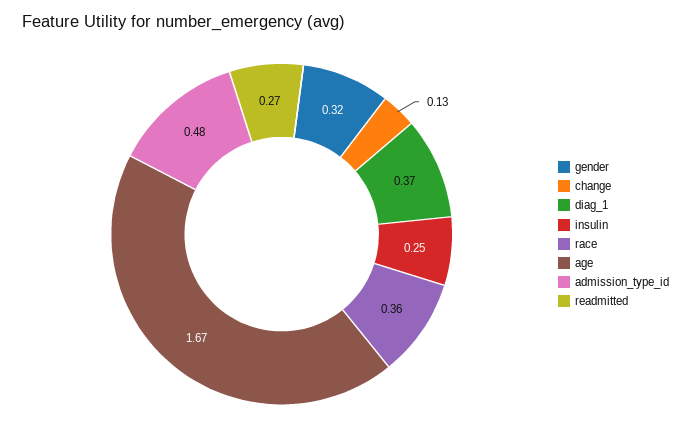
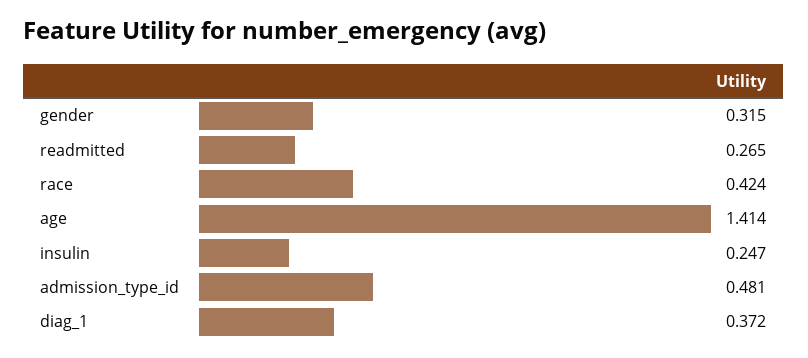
  {
    "gender": 0.315,
-   "change": 0.13,
    "diag_1": 0.372,
    "insulin": 0.247,
-   "race": 0.36,
+   "race": 0.424,
-   "age": 1.67,
+   "age": 1.414,
    "admission_type_id": 0.481,
    "readmitted": 0.265
  }

